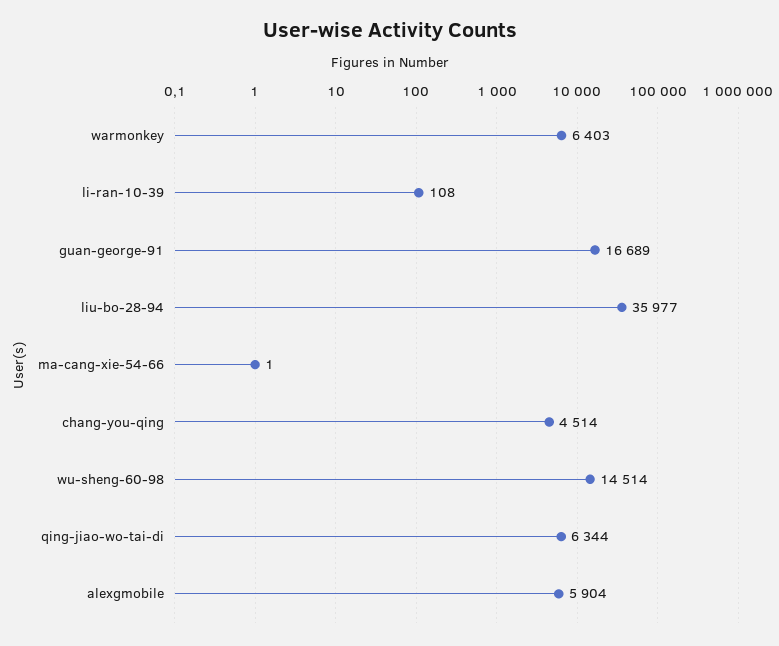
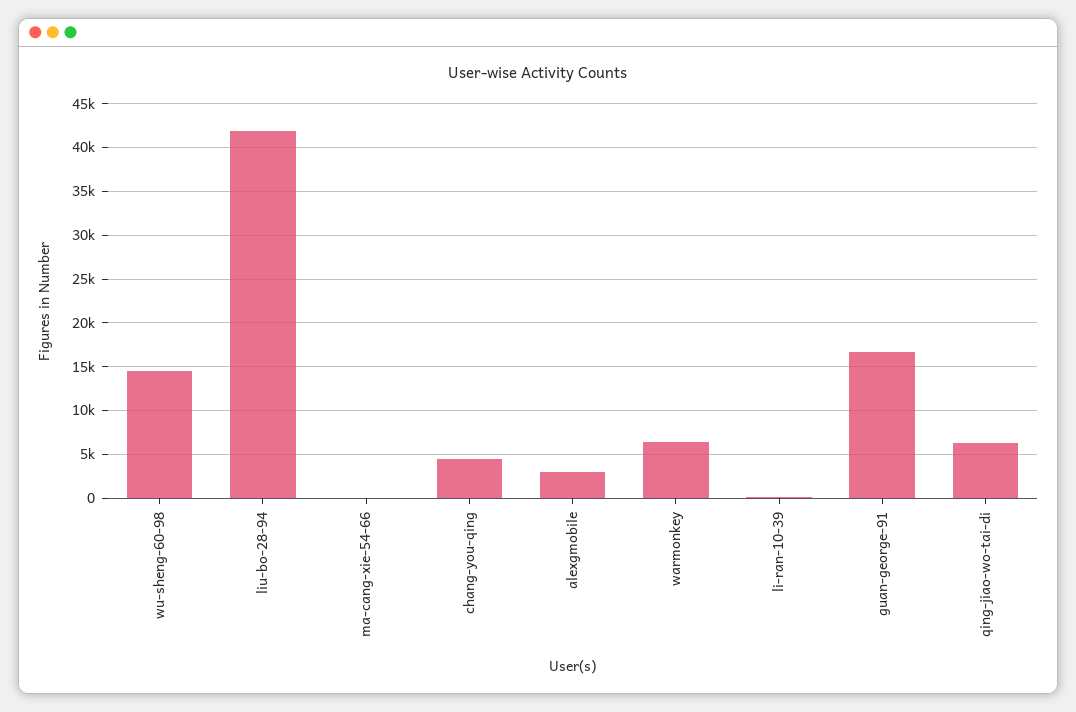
  {
    "warmonkey": 6403,
    "li-ran-10-39": 108,
    "guan-george-91": 16689,
-   "liu-bo-28-94": 35977,
+   "liu-bo-28-94": 42000,
    "ma-cang-xie-54-66": 1,
    "chang-you-qing": 4514,
    "wu-sheng-60-98": 14514,
    "qing-jiao-wo-tai-di": 6344,
-   "alexgmobile": 5904
+   "alexgmobile": 3000
  }

